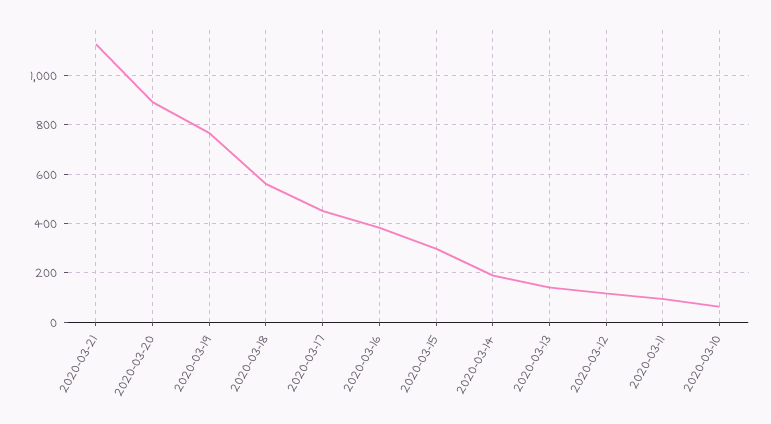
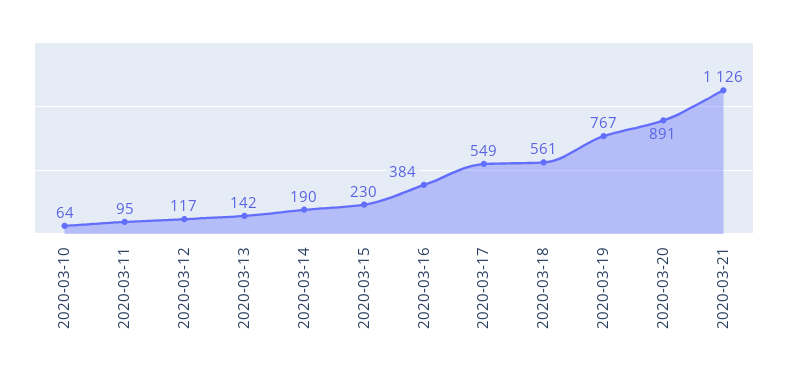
  {
    "2020-03-21": 1126,
    "2020-03-20": 891,
    "2020-03-19": 767,
    "2020-03-18": 561,
-   "2020-03-17": 450,
+   "2020-03-17": 549,
    "2020-03-16": 384,
-   "2020-03-15": 300,
+   "2020-03-15": 230,
    "2020-03-14": 190,
    "2020-03-13": 142,
    "2020-03-12": 117,
    "2020-03-11": 95,
    "2020-03-10": 64
  }

